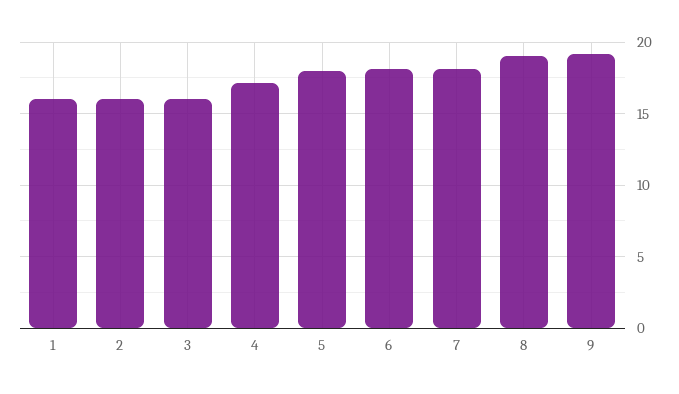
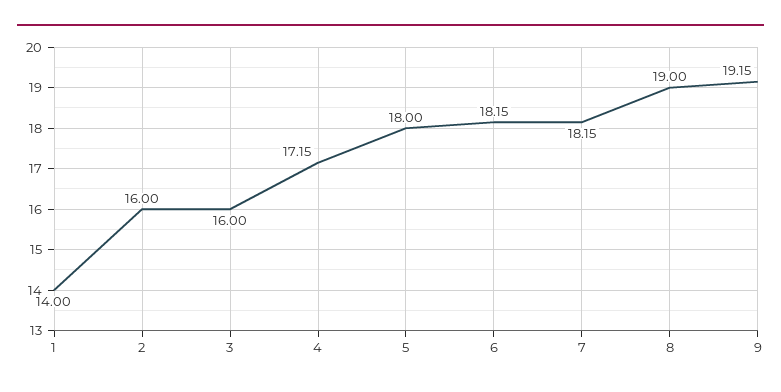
  {
-   "1": 16,
+   "1": 14,
    "2": 16,
    "3": 16,
    "4": 17.15,
    "5": 18,
    "6": 18.15,
    "7": 18.15,
    "8": 19,
    "9": 19.15
  }

